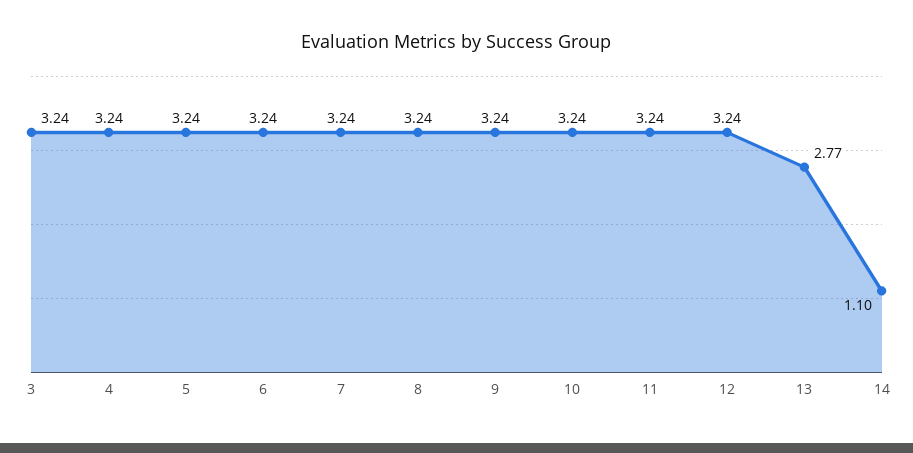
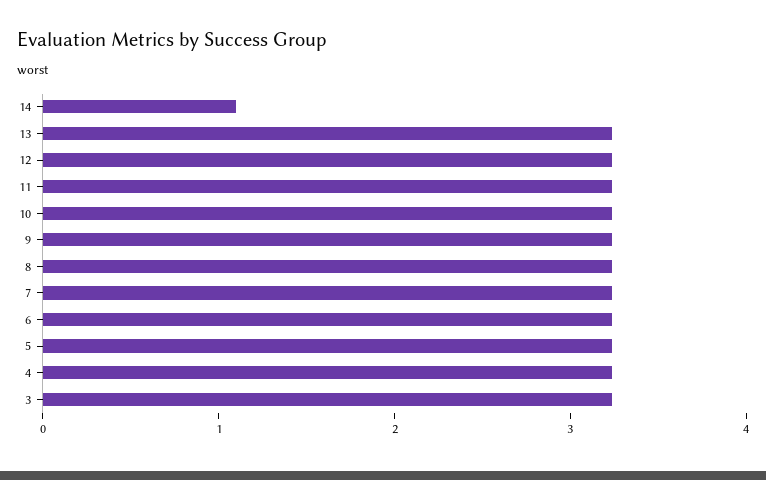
  {
    "3": 3.24,
    "4": 3.24,
    "5": 3.24,
    "6": 3.24,
    "7": 3.24,
    "8": 3.24,
    "9": 3.24,
    "10": 3.24,
    "11": 3.24,
    "12": 3.24,
-   "13": 2.77,
+   "13": 3.2,
    "14": 1.1
  }

